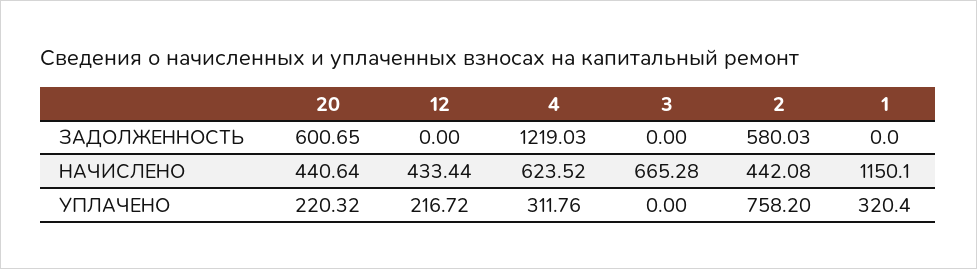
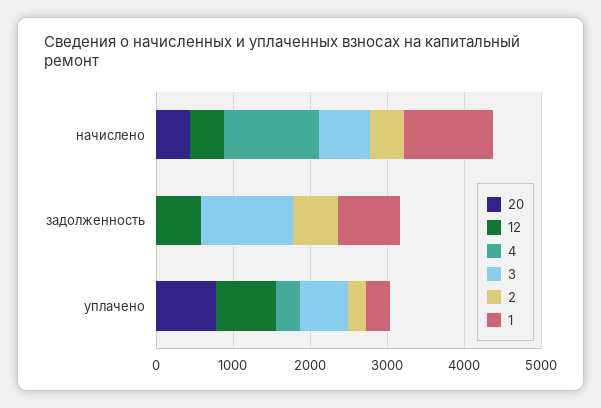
  {
    "20": {
-     "ЗАДОЛЖЕННОСТЬ": 600.65,
+     "ЗАДОЛЖЕННОСТЬ": 0,
      "НАЧИСЛЕНО": 440.64,
-     "УПЛАЧЕНО": 220.32
+     "УПЛАЧЕНО": 800
    },
    "12": {
-     "ЗАДОЛЖЕННОСТЬ": 0,
+     "ЗАДОЛЖЕННОСТЬ": 600,
      "НАЧИСЛЕНО": 433.44,
-     "УПЛАЧЕНО": 216.72
+     "УПЛАЧЕНО": 800
    },
    "4": {
-     "ЗАДОЛЖЕННОСТЬ": 1219.03,
+     "ЗАДОЛЖЕННОСТЬ": 0,
-     "НАЧИСЛЕНО": 623.52,
+     "НАЧИСЛЕНО": 1200,
      "УПЛАЧЕНО": 311.76
    },
    "3": {
-     "ЗАДОЛЖЕННОСТЬ": 0,
+     "ЗАДОЛЖЕННОСТЬ": 1200,
      "НАЧИСЛЕНО": 665.28,
-     "УПЛАЧЕНО": 0
+     "УПЛАЧЕНО": 600
    },
    "2": {
      "ЗАДОЛЖЕННОСТЬ": 580.03,
      "НАЧИСЛЕНО": 442.08,
-     "УПЛАЧЕНО": 758.2
+     "УПЛАЧЕНО": 200
    },
    "1": {
-     "ЗАДОЛЖЕННОСТЬ": 0,
+     "ЗАДОЛЖЕННОСТЬ": 800,
      "НАЧИСЛЕНО": 1150.1,
      "УПЛАЧЕНО": 320.4
    }
  }

